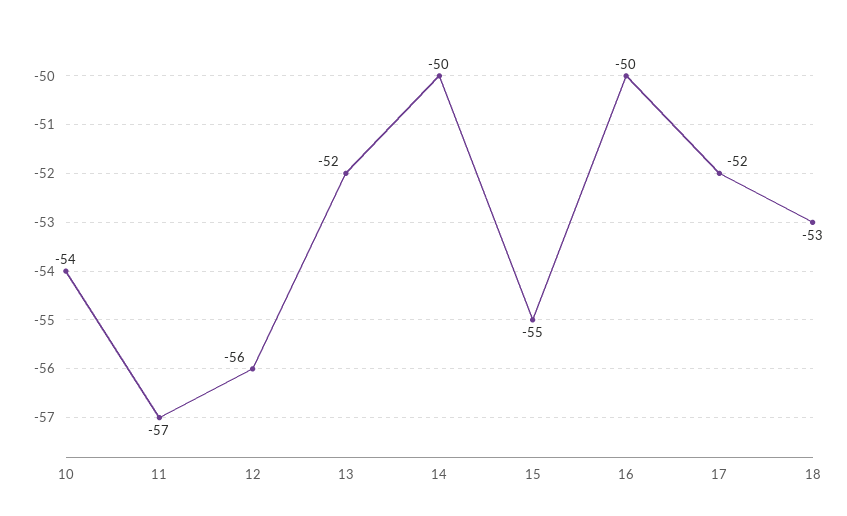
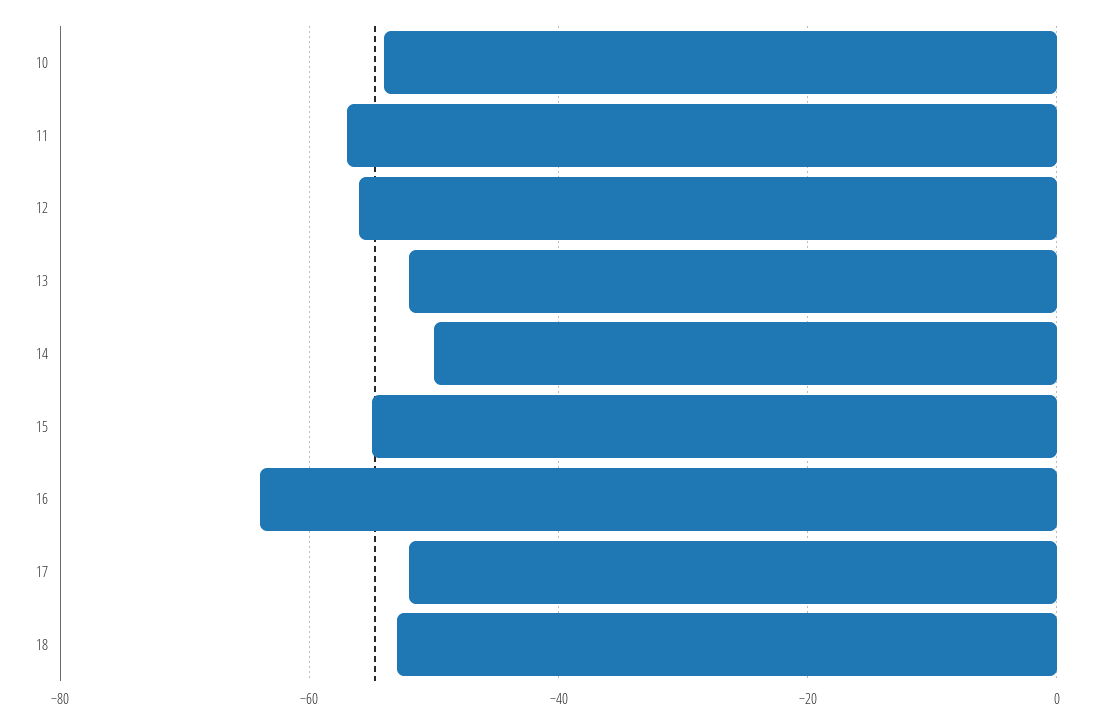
  {
    "10": -54,
    "11": -57,
    "12": -56,
    "13": -52,
    "14": -50,
    "15": -55,
-   "16": -50,
+   "16": -65,
    "17": -52,
    "18": -53
  }

